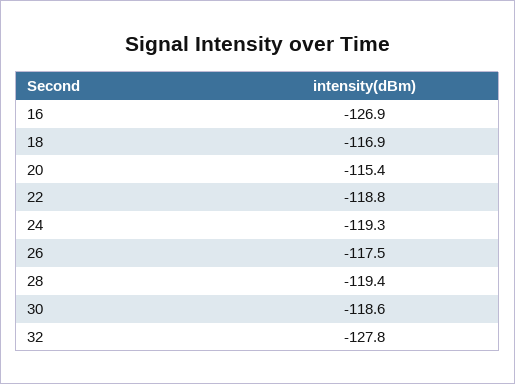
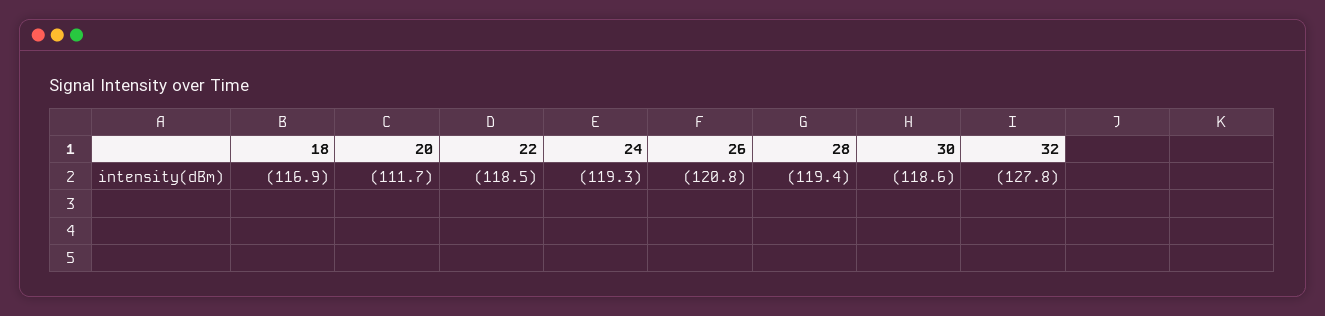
  {
-   "16": -126.9,
    "18": -116.9,
-   "20": -115.4,
+   "20": -111.7,
-   "22": -118.8,
+   "22": -118.5,
    "24": -119.3,
-   "26": -117.5,
+   "26": -120.8,
    "28": -119.4,
    "30": -118.6,
    "32": -127.8
  }

